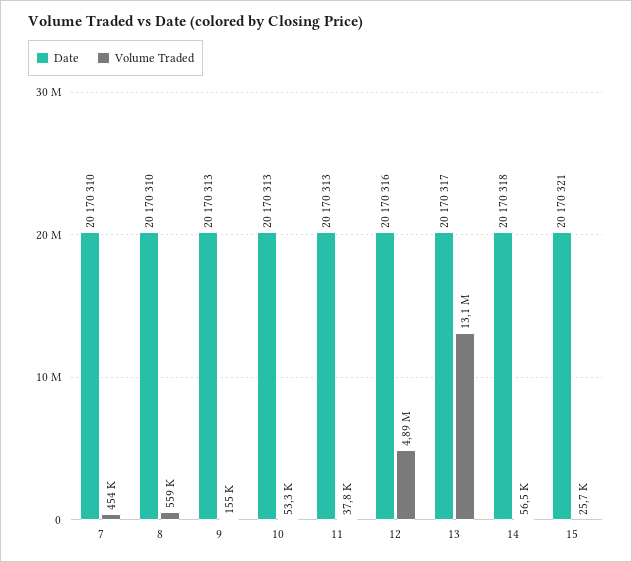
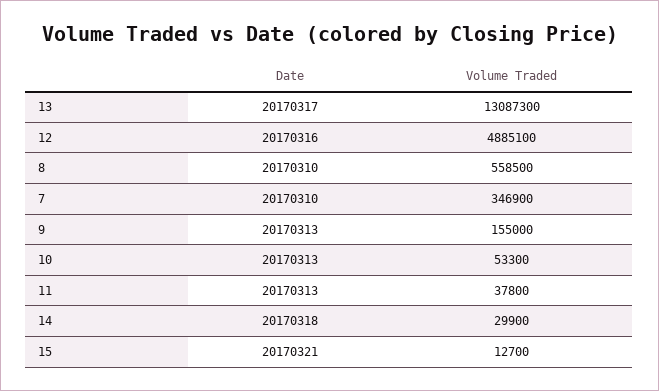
  {
    "Date": {
      "7": 20170310,
      "8": 20170310,
      "9": 20170313,
      "10": 20170313,
      "11": 20170313,
      "12": 20170316,
      "13": 20170317,
      "14": 20170318,
      "15": 20170321
    },
    "Volume Traded": {
-     "7": 454000,
+     "7": 346900,
      "8": 558500,
      "9": 155000,
      "10": 53300,
      "11": 37800,
      "12": 4885100,
      "13": 13087300,
-     "14": 56500,
+     "14": 29900,
-     "15": 25700
+     "15": 12700
    }
  }

